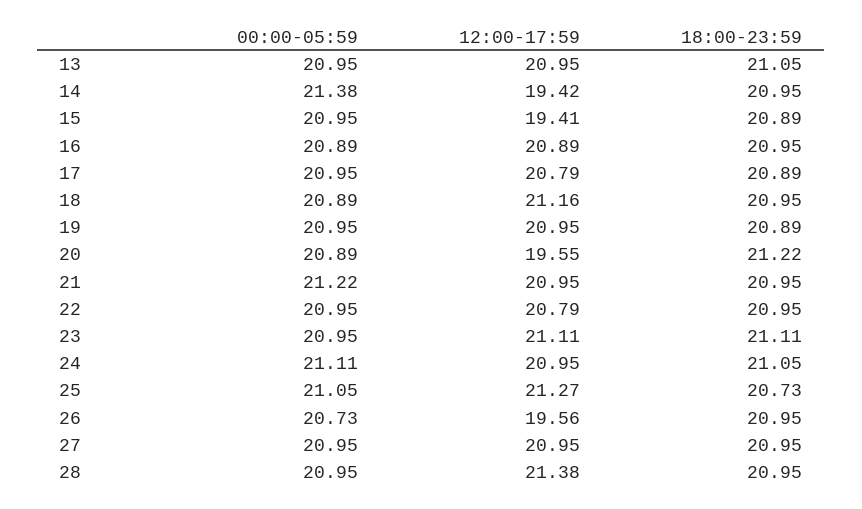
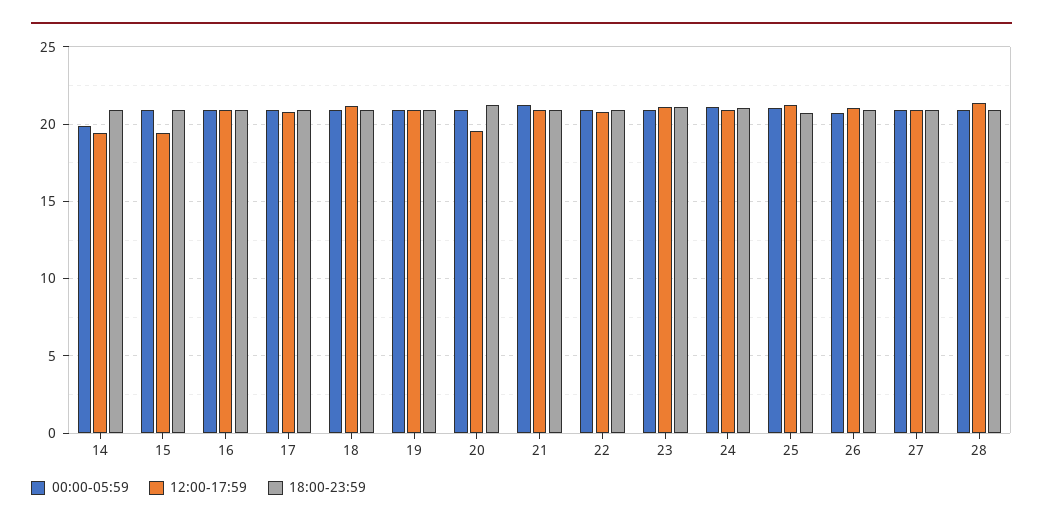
  {
    "00:00-05:59": {
-     "13": 20.95,
-     "14": 21.38,
+     "14": 20,
      "15": 20.95,
      "16": 20.89,
      "17": 20.95,
      "18": 20.89,
      "19": 20.95,
      "20": 20.89,
      "21": 21.22,
      "22": 20.95,
      "23": 20.95,
      "24": 21.11,
      "25": 21.05,
      "26": 20.73,
      "27": 20.95,
      "28": 20.95
    },
    "12:00-17:59": {
-     "13": 20.95,
      "14": 19.42,
      "15": 19.41,
      "16": 20.89,
      "17": 20.79,
      "18": 21.16,
      "19": 20.95,
      "20": 19.55,
      "21": 20.95,
      "22": 20.79,
      "23": 21.11,
      "24": 20.95,
      "25": 21.27,
-     "26": 19.56,
+     "26": 21,
      "27": 20.95,
      "28": 21.38
    },
    "18:00-23:59": {
-     "13": 21.05,
      "14": 20.95,
      "15": 20.89,
      "16": 20.95,
      "17": 20.89,
      "18": 20.95,
      "19": 20.89,
      "20": 21.22,
      "21": 20.95,
      "22": 20.95,
      "23": 21.11,
      "24": 21.05,
      "25": 20.73,
      "26": 20.95,
      "27": 20.95,
      "28": 20.95
    }
  }

